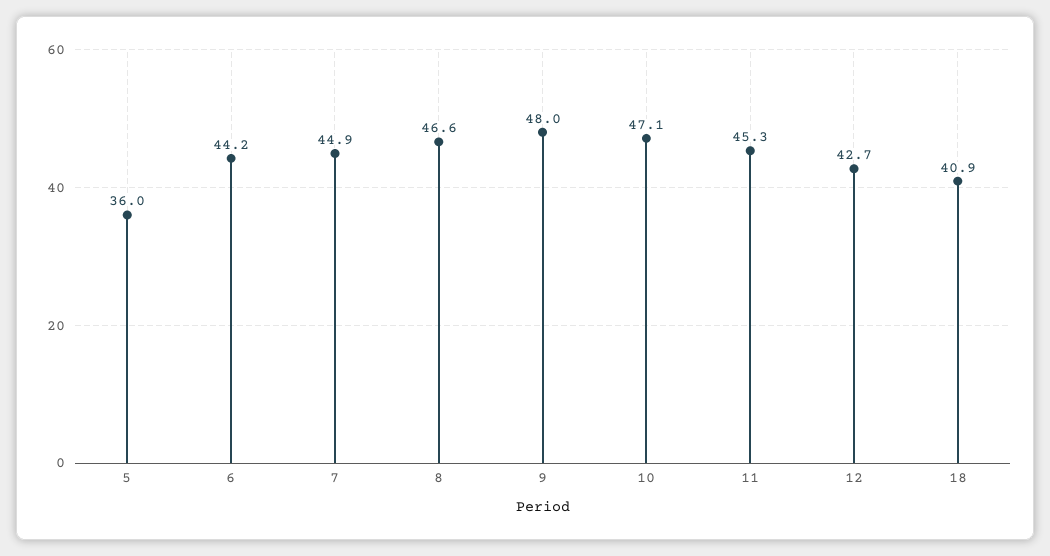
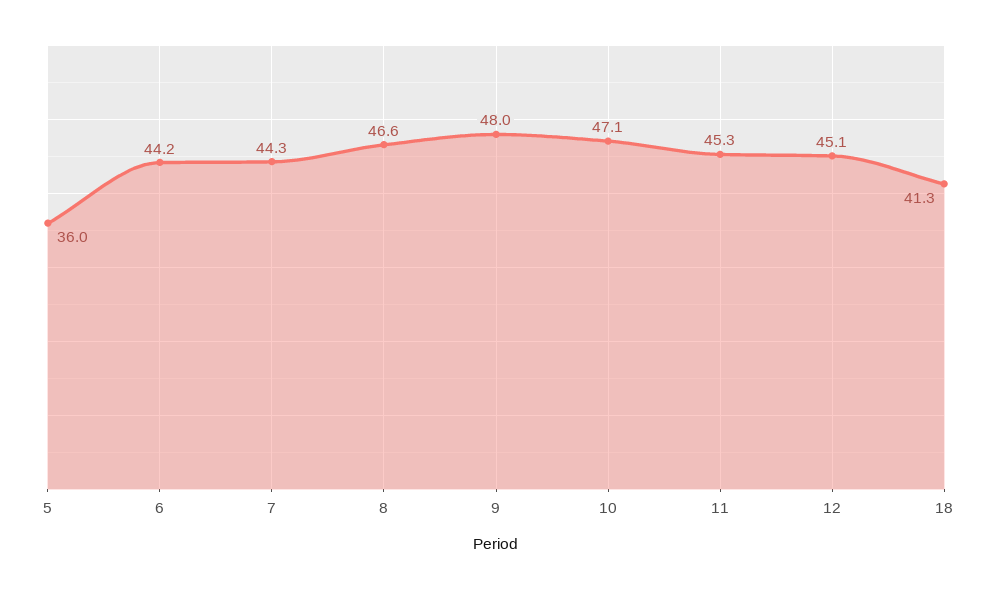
  {
    "5": 36,
    "6": 44.2,
-   "7": 44.9,
+   "7": 44.3,
    "8": 46.6,
    "9": 48,
    "10": 47.1,
    "11": 45.3,
-   "12": 42.7,
+   "12": 45.1,
-   "18": 40.9
+   "18": 41.3
  }

